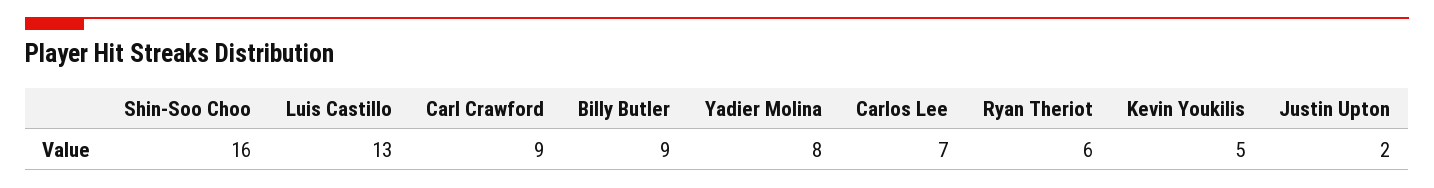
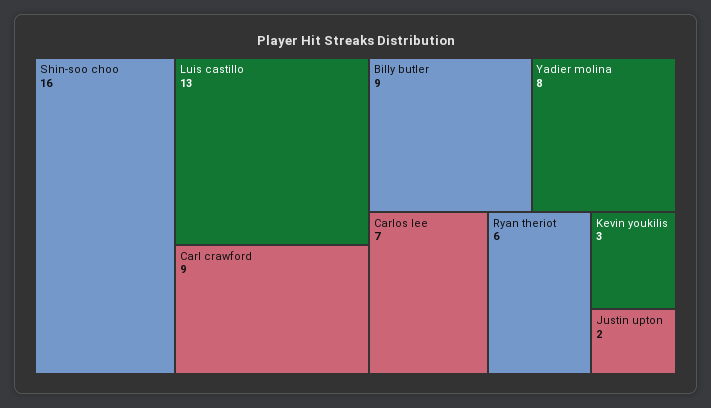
  {
    "Shin-Soo Choo": 16,
    "Luis Castillo": 13,
    "Carl Crawford": 9,
    "Billy Butler": 9,
    "Yadier Molina": 8,
    "Carlos Lee": 7,
    "Ryan Theriot": 6,
-   "Kevin Youkilis": 5,
+   "Kevin Youkilis": 3,
    "Justin Upton": 2
  }

